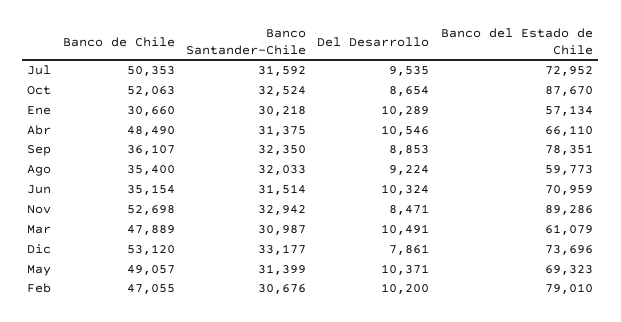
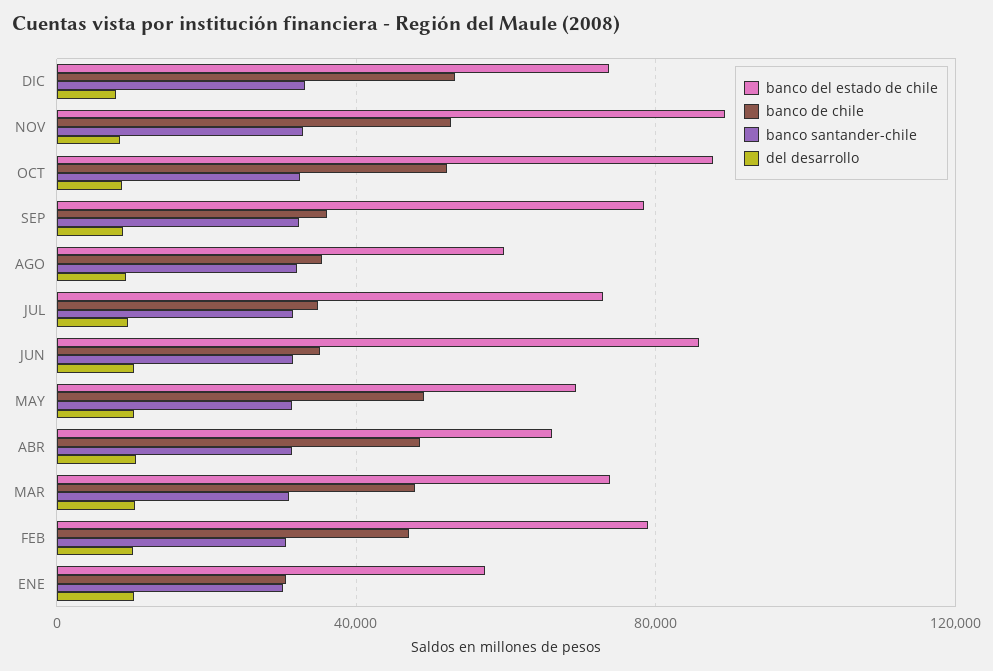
  {
    "Banco de Chile": {
-     "Jul": 50353,
+     "Jul": 35000,
      "Oct": 52063,
      "Ene": 30660,
      "Abr": 48490,
      "Sep": 36107,
      "Ago": 35400,
      "Jun": 35154,
      "Nov": 52698,
      "Mar": 47889,
      "Dic": 53120,
      "May": 49057,
      "Feb": 47055
    },
    "Banco Santander-Chile": {
      "Jul": 31592,
      "Oct": 32524,
      "Ene": 30218,
      "Abr": 31375,
      "Sep": 32350,
      "Ago": 32033,
      "Jun": 31514,
      "Nov": 32942,
      "Mar": 30987,
      "Dic": 33177,
      "May": 31399,
      "Feb": 30676
    },
    "Del Desarrollo": {
      "Jul": 9535,
      "Oct": 8654,
      "Ene": 10289,
      "Abr": 10546,
      "Sep": 8853,
      "Ago": 9224,
      "Jun": 10324,
      "Nov": 8471,
      "Mar": 10491,
      "Dic": 7861,
      "May": 10371,
      "Feb": 10200
    },
    "Banco del Estado de Chile": {
      "Jul": 72952,
      "Oct": 87670,
      "Ene": 57134,
      "Abr": 66110,
      "Sep": 78351,
      "Ago": 59773,
-     "Jun": 70959,
+     "Jun": 85000,
      "Nov": 89286,
-     "Mar": 61079,
+     "Mar": 75000,
      "Dic": 73696,
      "May": 69323,
      "Feb": 79010
    }
  }

